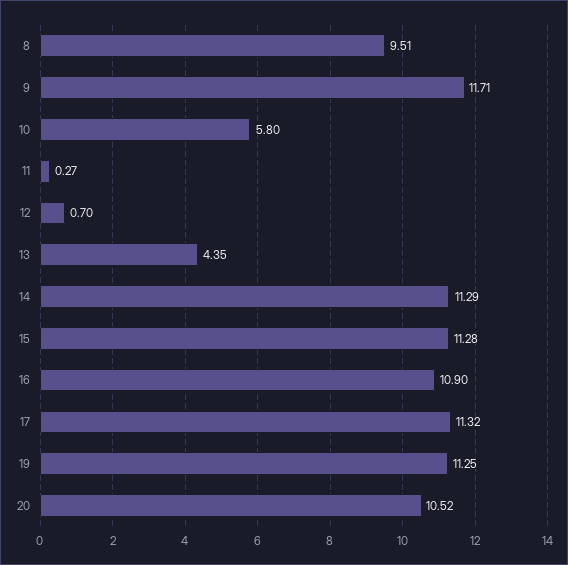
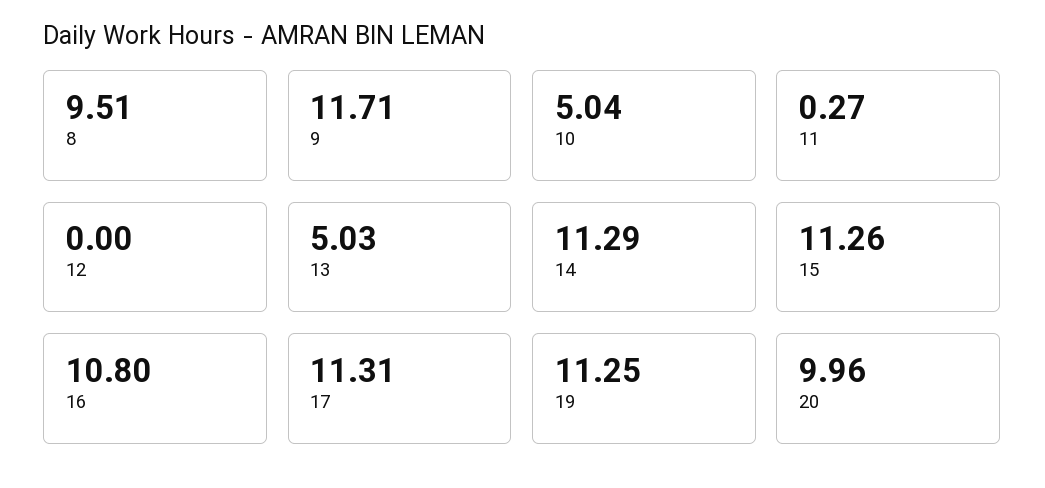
  {
    "8": 9.51,
    "9": 11.71,
-   "10": 5.8,
+   "10": 5.04,
    "11": 0.27,
-   "12": 0.7,
+   "12": 0,
-   "13": 4.35,
+   "13": 5.03,
    "14": 11.29,
-   "15": 11.28,
+   "15": 11.26,
-   "16": 10.9,
+   "16": 10.8,
-   "17": 11.32,
+   "17": 11.31,
    "19": 11.25,
-   "20": 10.52
+   "20": 9.96
  }

